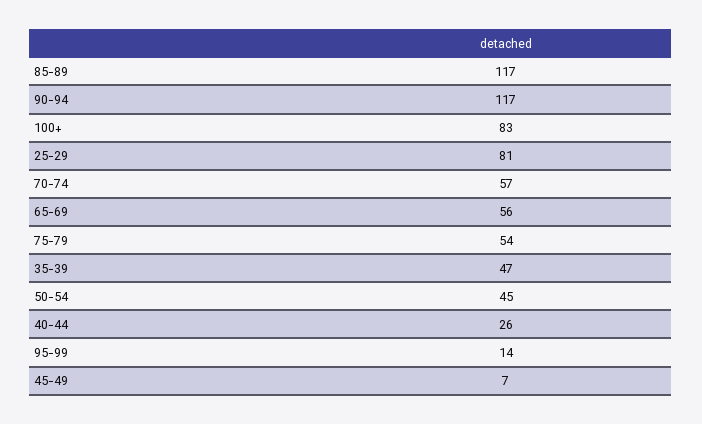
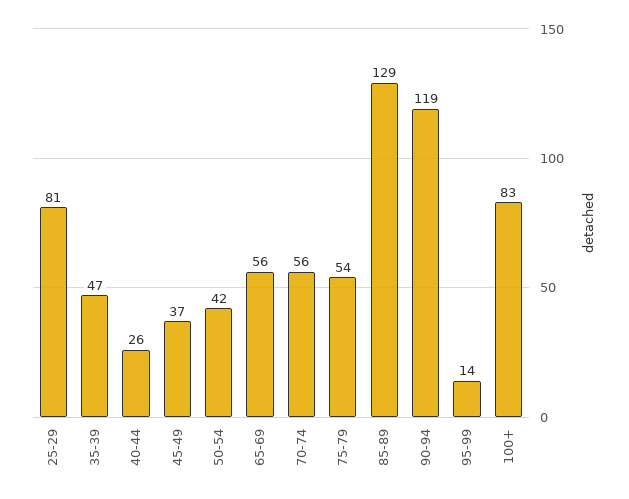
  {
-   "85-89": 117,
+   "85-89": 129,
-   "90-94": 117,
+   "90-94": 119,
    "100+": 83,
    "25-29": 81,
-   "70-74": 57,
+   "70-74": 56,
    "65-69": 56,
    "75-79": 54,
    "35-39": 47,
-   "50-54": 45,
+   "50-54": 42,
    "40-44": 26,
    "95-99": 14,
-   "45-49": 7
+   "45-49": 37
  }

